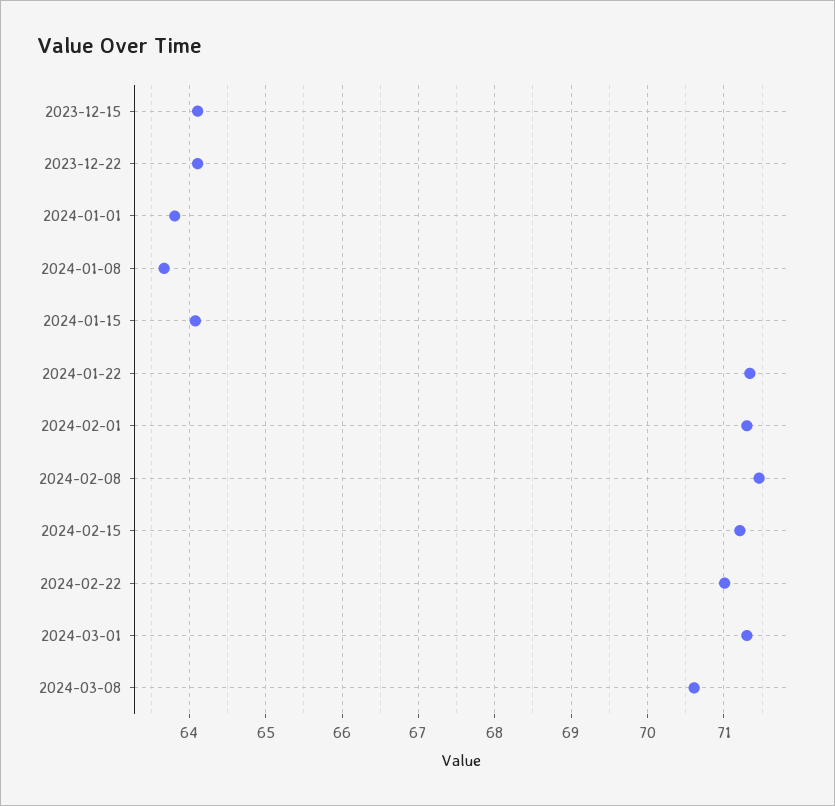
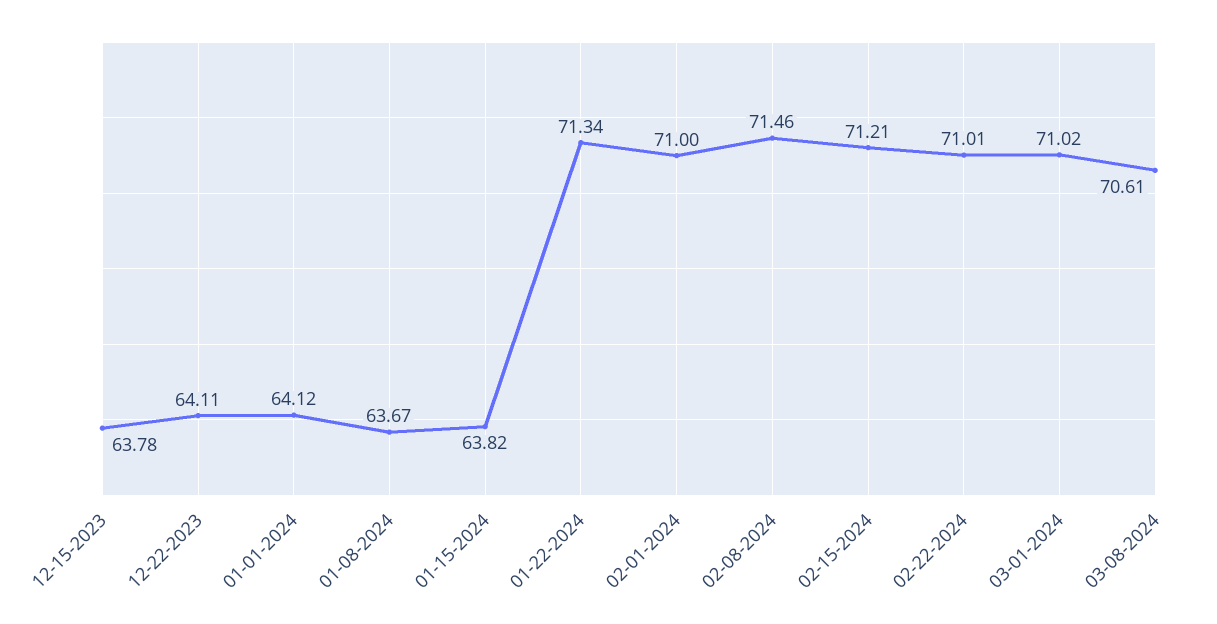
  {
-   "2023-12-15": 64.1,
+   "2023-12-15": 63.78,
    "2023-12-22": 64.11,
-   "2024-01-01": 63.8,
+   "2024-01-01": 64.12,
    "2024-01-08": 63.67,
-   "2024-01-15": 64.1,
+   "2024-01-15": 63.82,
    "2024-01-22": 71.34,
-   "2024-02-01": 71.3,
+   "2024-02-01": 71,
    "2024-02-08": 71.46,
    "2024-02-15": 71.21,
    "2024-02-22": 71.01,
-   "2024-03-01": 71.3,
+   "2024-03-01": 71.02,
    "2024-03-08": 70.61
  }

